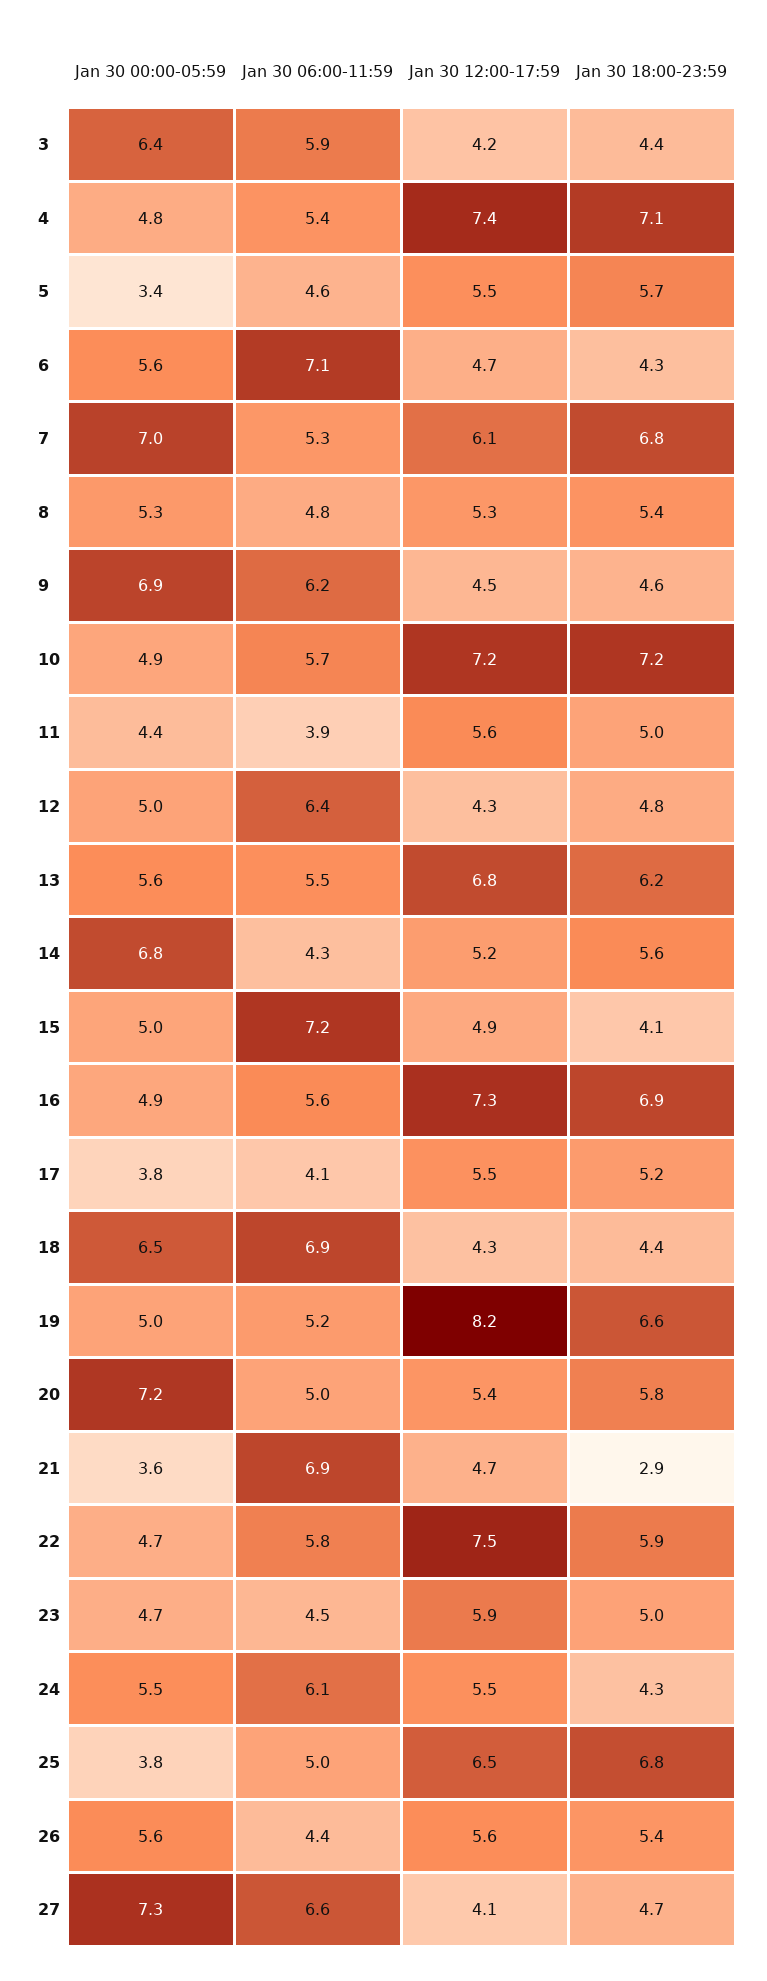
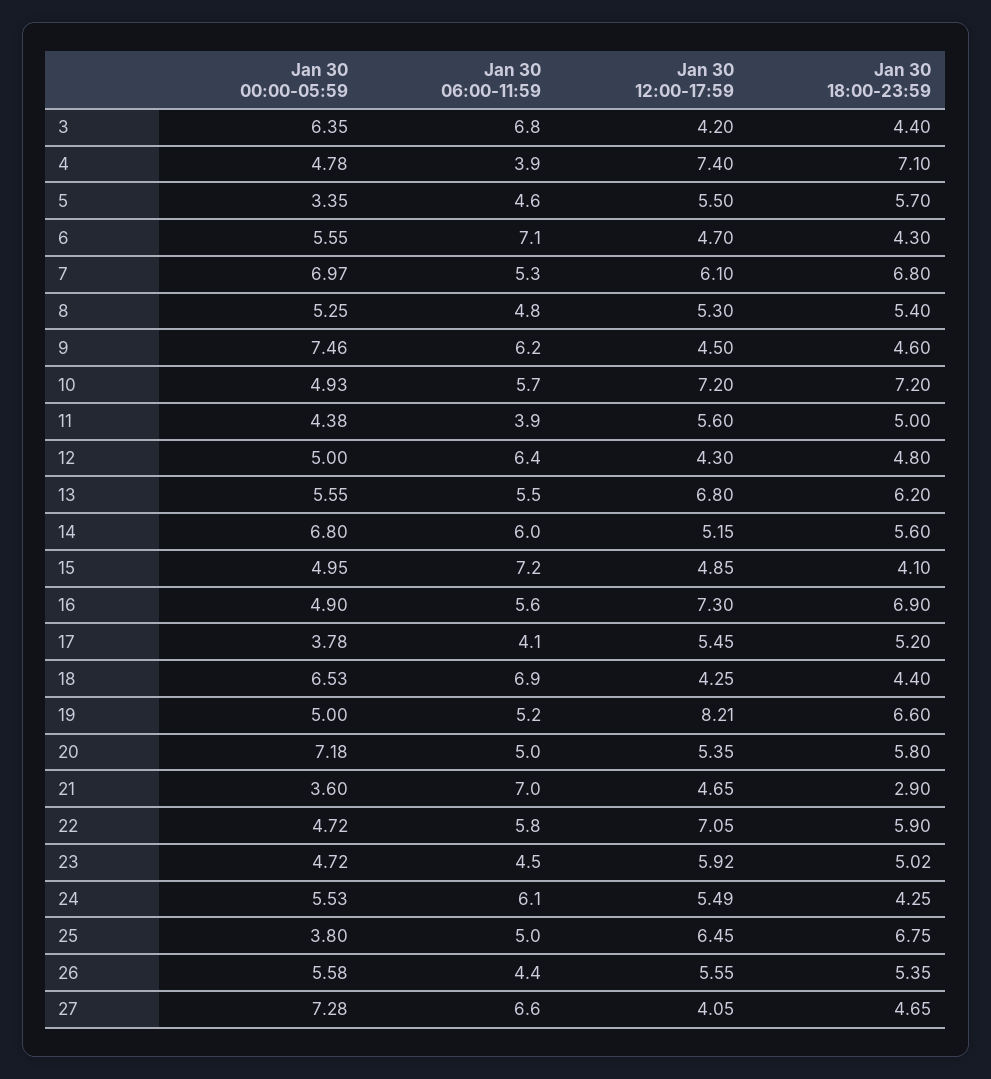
  {
    "Jan 30 00:00-05:59": {
      "3": 6.35,
      "4": 4.78,
      "5": 3.35,
      "6": 5.55,
      "7": 6.97,
      "8": 5.25,
-     "9": 6.9,
+     "9": 7.46,
      "10": 4.93,
      "11": 4.38,
      "12": 5,
      "13": 5.55,
      "14": 6.8,
      "15": 4.95,
      "16": 4.9,
      "17": 3.78,
      "18": 6.53,
      "19": 5,
      "20": 7.18,
      "21": 3.6,
      "22": 4.72,
      "23": 4.72,
      "24": 5.53,
      "25": 3.8,
      "26": 5.58,
      "27": 7.28
    },
    "Jan 30 06:00-11:59": {
-     "3": 5.9,
+     "3": 6.8,
-     "4": 5.4,
+     "4": 3.9,
      "5": 4.6,
      "6": 7.1,
      "7": 5.3,
      "8": 4.8,
      "9": 6.2,
      "10": 5.7,
      "11": 3.9,
      "12": 6.4,
      "13": 5.5,
-     "14": 4.3,
+     "14": 6,
      "15": 7.2,
      "16": 5.6,
      "17": 4.1,
      "18": 6.9,
      "19": 5.2,
      "20": 5,
-     "21": 6.9,
+     "21": 7,
      "22": 5.8,
      "23": 4.5,
      "24": 6.1,
      "25": 5,
      "26": 4.4,
      "27": 6.6
    },
    "Jan 30 12:00-17:59": {
      "3": 4.2,
      "4": 7.4,
      "5": 5.5,
      "6": 4.7,
      "7": 6.1,
      "8": 5.3,
      "9": 4.5,
      "10": 7.2,
      "11": 5.6,
      "12": 4.3,
      "13": 6.8,
      "14": 5.15,
      "15": 4.85,
      "16": 7.3,
      "17": 5.45,
      "18": 4.25,
      "19": 8.21,
      "20": 5.35,
      "21": 4.65,
-     "22": 7.5,
+     "22": 7.05,
      "23": 5.92,
      "24": 5.49,
      "25": 6.45,
      "26": 5.55,
      "27": 4.05
    },
    "Jan 30 18:00-23:59": {
      "3": 4.4,
      "4": 7.1,
      "5": 5.7,
      "6": 4.3,
      "7": 6.8,
      "8": 5.4,
      "9": 4.6,
      "10": 7.2,
      "11": 5,
      "12": 4.8,
      "13": 6.2,
      "14": 5.6,
      "15": 4.1,
      "16": 6.9,
      "17": 5.2,
      "18": 4.4,
      "19": 6.6,
      "20": 5.8,
      "21": 2.9,
      "22": 5.9,
      "23": 5.02,
      "24": 4.25,
      "25": 6.75,
      "26": 5.35,
      "27": 4.65
    }
  }

